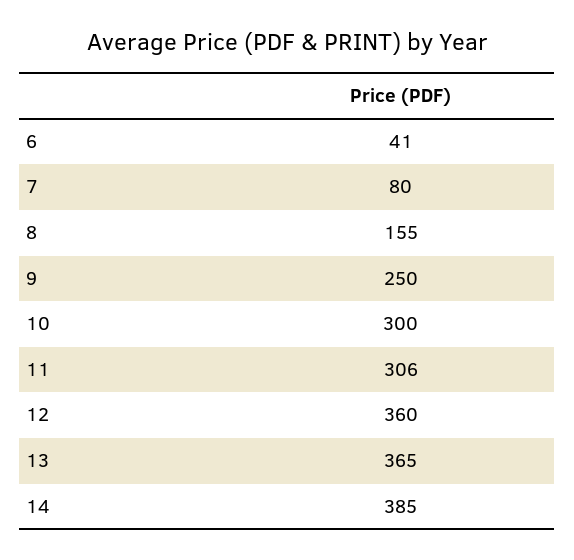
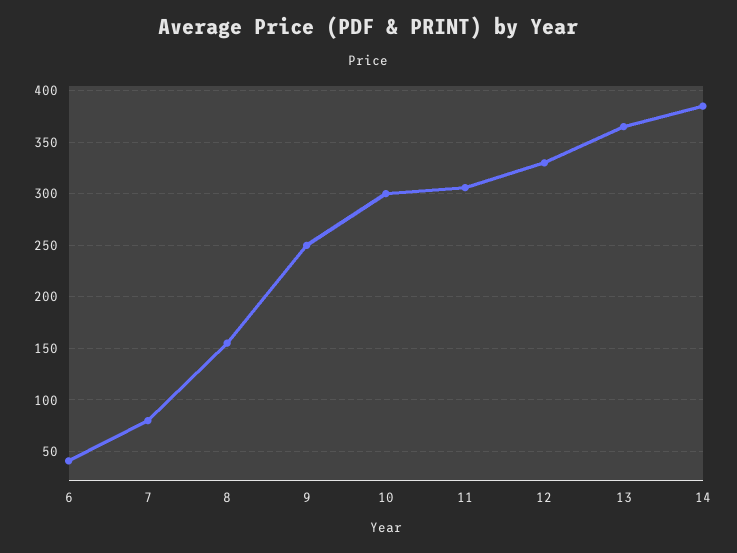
  {
    "6": 41,
    "7": 80,
    "8": 155,
    "9": 250,
    "10": 300,
    "11": 306,
-   "12": 360,
+   "12": 330,
    "13": 365,
    "14": 385
  }

